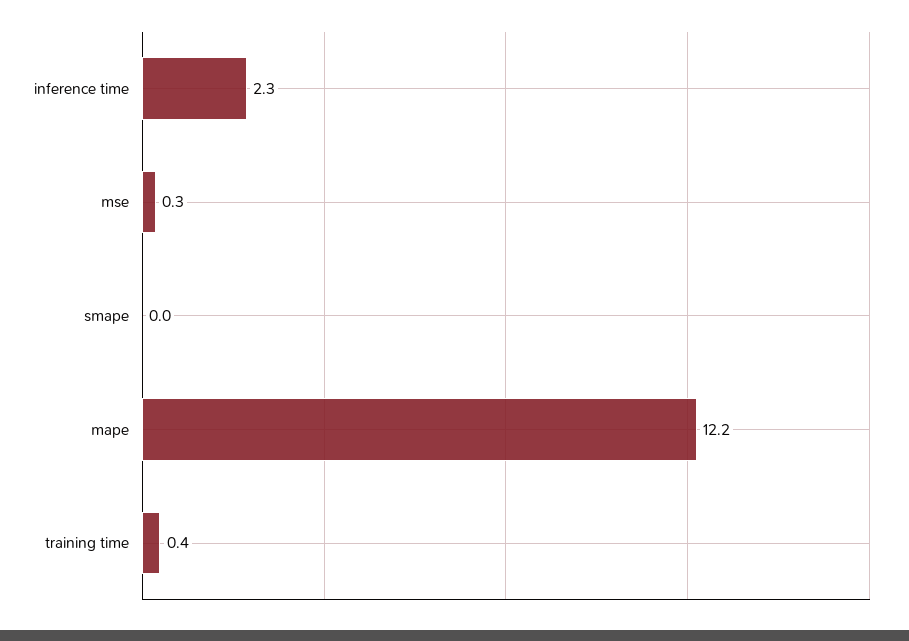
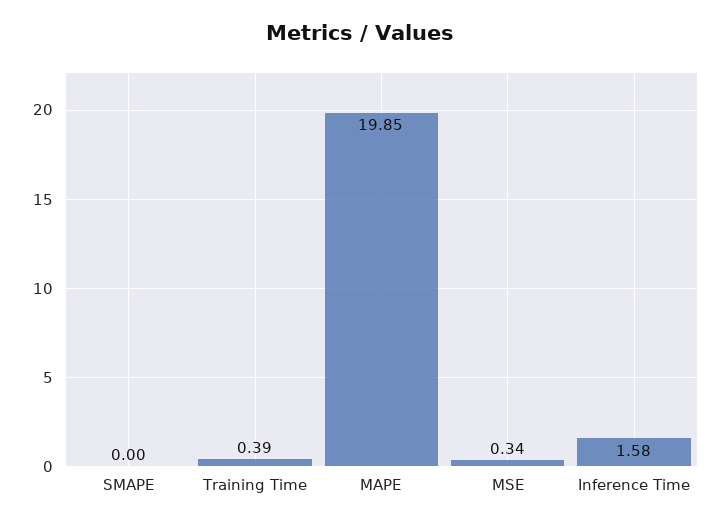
  {
-   "inference time": 2.3,
+   "inference time": 1.58,
    "mse": 0.34,
    "smape": 0,
-   "mape": 12.2,
+   "mape": 19.85,
    "training time": 0.39
  }

